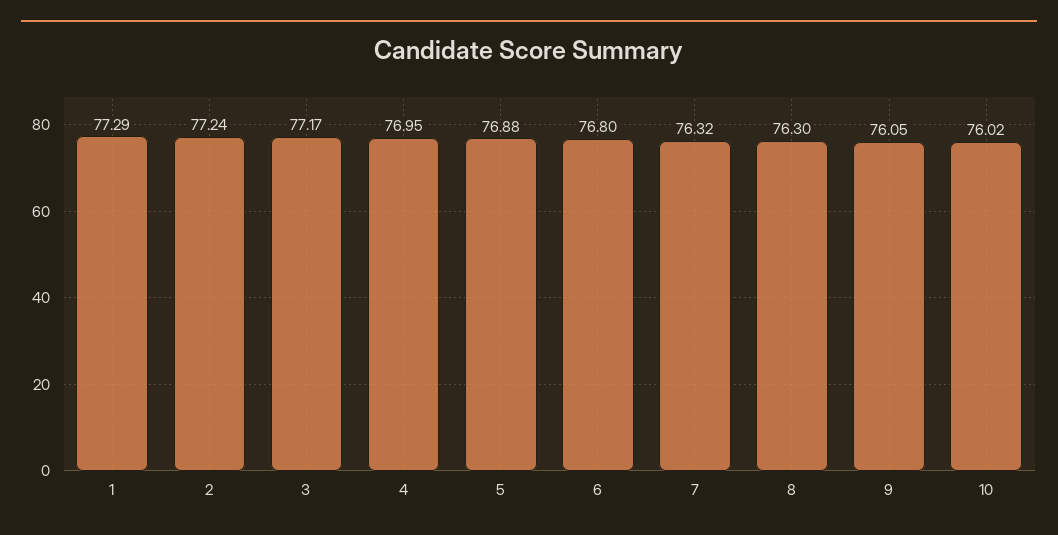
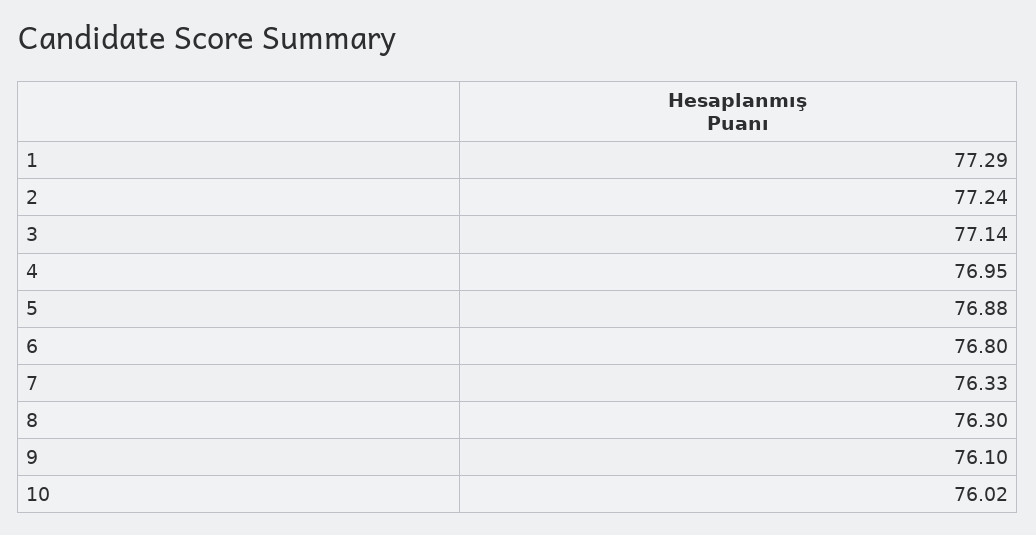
  {
    "1": 77.29,
    "2": 77.24,
-   "3": 77.17,
+   "3": 77.14,
    "4": 76.95,
    "5": 76.88,
    "6": 76.8,
-   "7": 76.32,
+   "7": 76.33,
    "8": 76.3,
-   "9": 76.05,
+   "9": 76.1,
    "10": 76.02
  }

